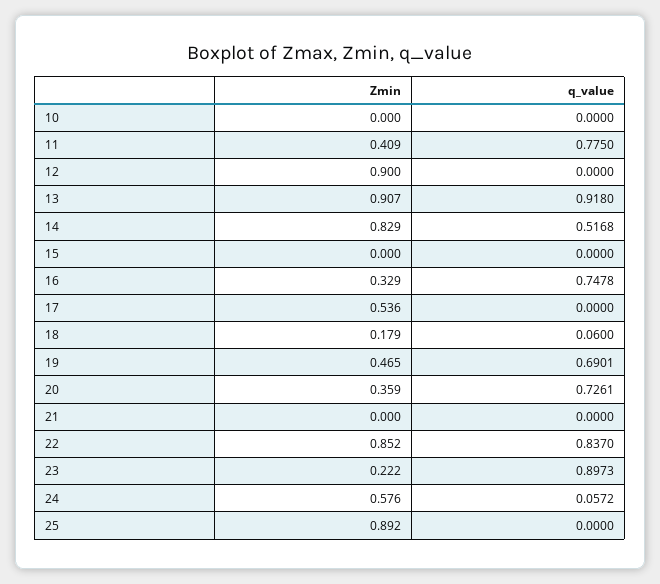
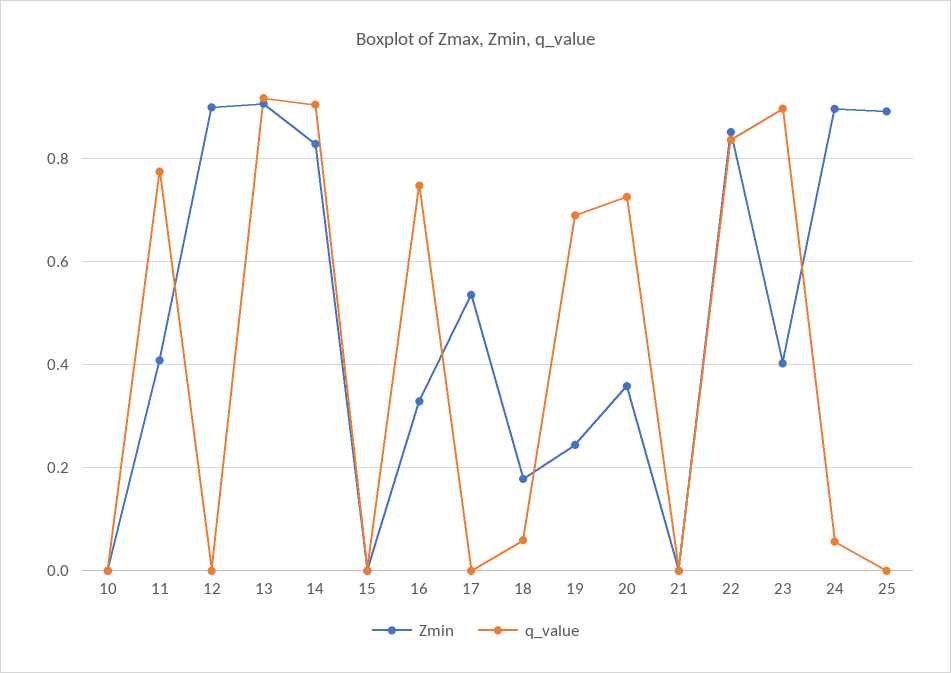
  {
    "Zmin": {
      "10": 0,
      "11": 0.409,
      "12": 0.9,
      "13": 0.907,
      "14": 0.829,
      "15": 0,
      "16": 0.329,
      "17": 0.536,
      "18": 0.179,
-     "19": 0.465,
+     "19": 0.24,
      "20": 0.359,
      "21": 0,
      "22": 0.852,
-     "23": 0.222,
+     "23": 0.4,
-     "24": 0.576,
+     "24": 0.9,
      "25": 0.892
    },
    "q_value": {
      "10": 0,
      "11": 0.775,
      "12": 0,
      "13": 0.918,
-     "14": 0.5168,
+     "14": 0.9,
      "15": 0,
      "16": 0.7478,
      "17": 0,
      "18": 0.06,
      "19": 0.6901,
      "20": 0.7261,
      "21": 0,
      "22": 0.837,
      "23": 0.8973,
      "24": 0.0572,
      "25": 0
    }
  }

